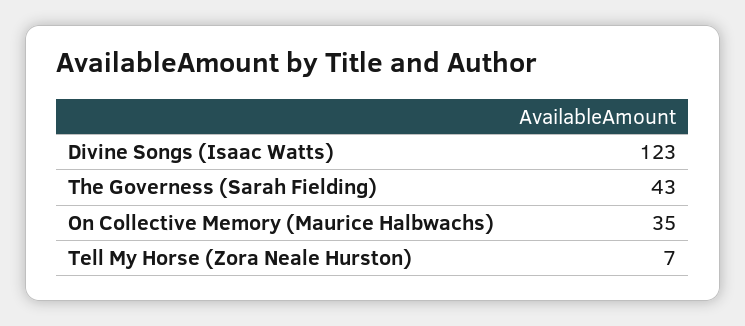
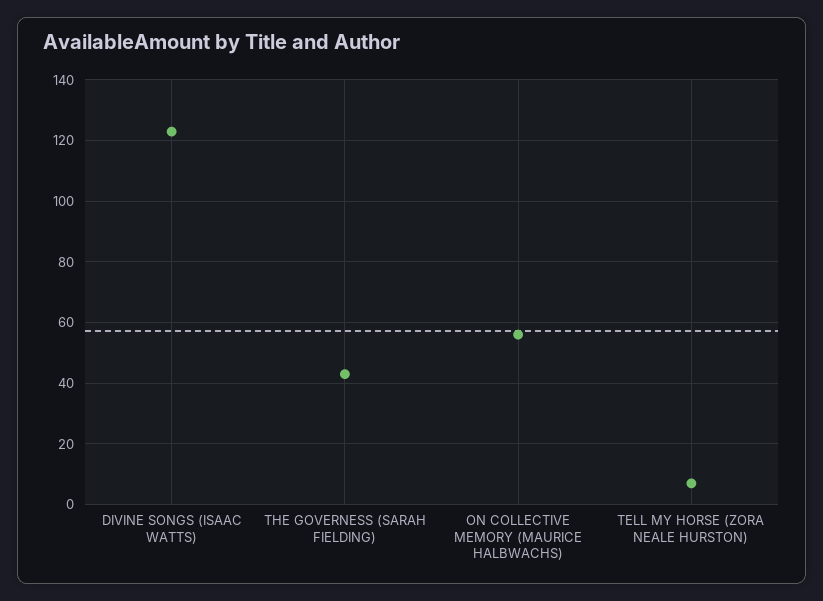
  {
    "Divine Songs (Isaac Watts)": 123,
    "The Governess (Sarah Fielding)": 43,
-   "On Collective Memory (Maurice Halbwachs)": 35,
+   "On Collective Memory (Maurice Halbwachs)": 55,
    "Tell My Horse (Zora Neale Hurston)": 7
  }

